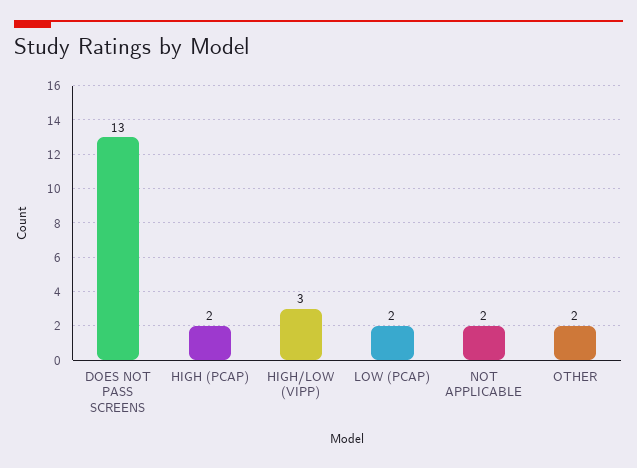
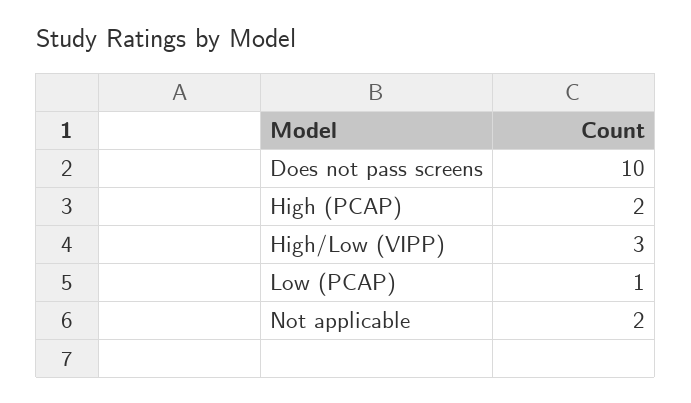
  {
-   "DOES NOT PASS SCREENS": 13,
+   "DOES NOT PASS SCREENS": 10,
    "HIGH (PCAP)": 2,
    "HIGH/LOW (VIPP)": 3,
-   "LOW (PCAP)": 2,
+   "LOW (PCAP)": 1,
-   "NOT APPLICABLE": 2,
+   "NOT APPLICABLE": 2
-   "OTHER": 2
  }

